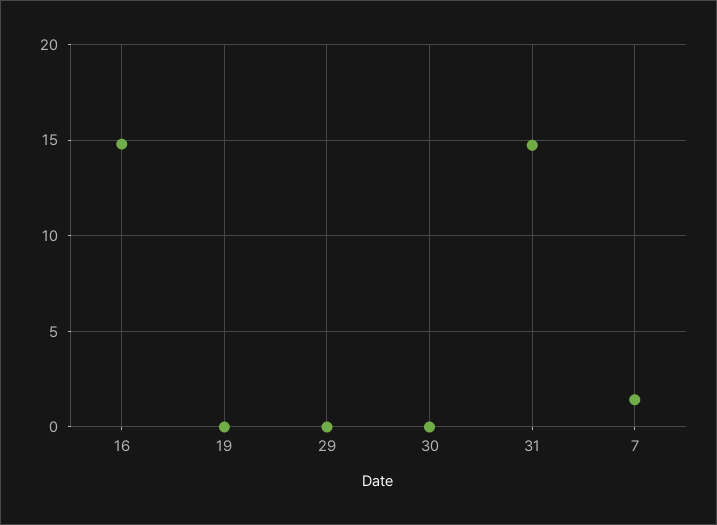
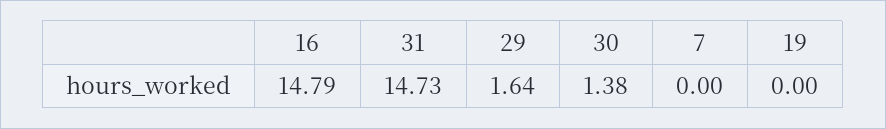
  {
    "16": 14.79,
    "19": 0,
-   "29": 0,
+   "29": 1.64,
-   "30": 0,
+   "30": 1.38,
    "31": 14.73,
-   "7": 1.5
+   "7": 0
  }

